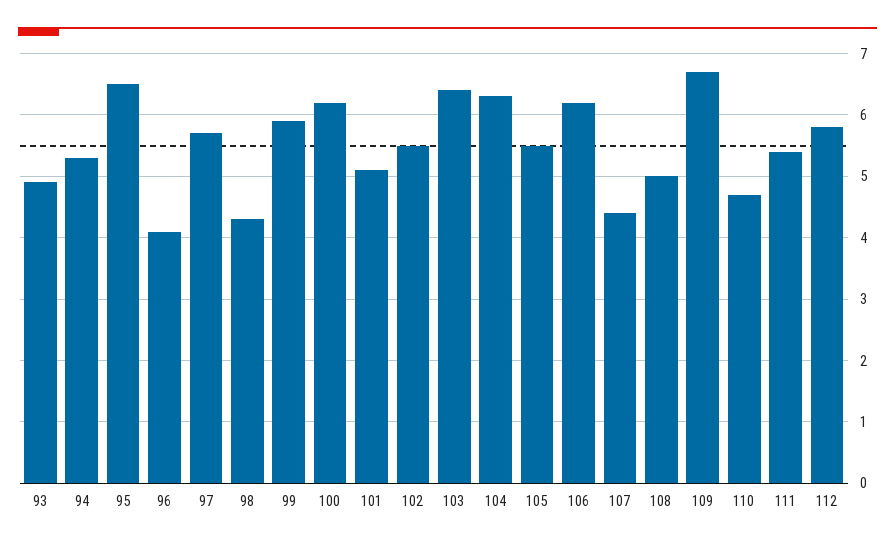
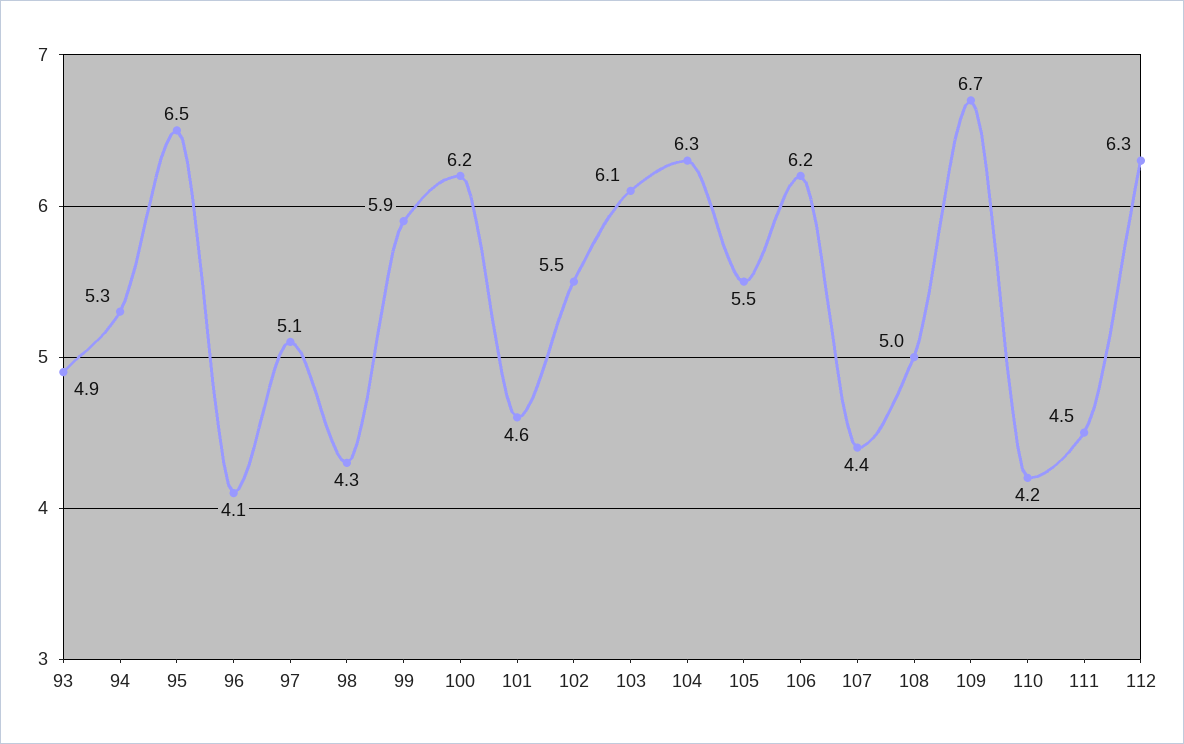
  {
    "93": 4.9,
    "94": 5.3,
    "95": 6.5,
    "96": 4.1,
-   "97": 5.7,
+   "97": 5.1,
    "98": 4.3,
    "99": 5.9,
    "100": 6.2,
-   "101": 5.1,
+   "101": 4.6,
    "102": 5.5,
-   "103": 6.4,
+   "103": 6.1,
    "104": 6.3,
    "105": 5.5,
    "106": 6.2,
    "107": 4.4,
    "108": 5,
    "109": 6.7,
-   "110": 4.7,
+   "110": 4.2,
-   "111": 5.4,
+   "111": 4.5,
-   "112": 5.8
+   "112": 6.3
  }

